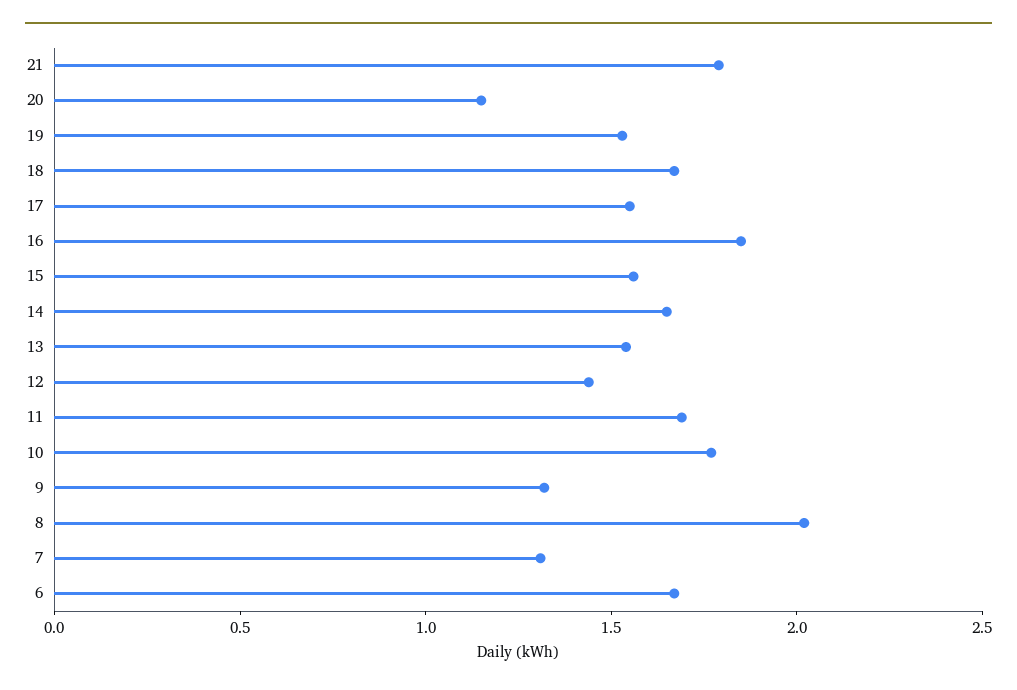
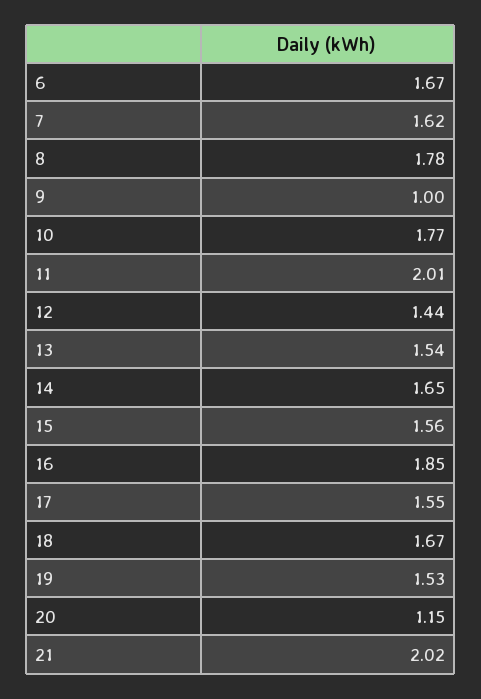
  {
-   "21": 1.8,
+   "21": 2.02,
    "20": 1.15,
    "19": 1.53,
    "18": 1.67,
    "17": 1.55,
    "16": 1.85,
    "15": 1.56,
    "14": 1.65,
    "13": 1.54,
    "12": 1.44,
-   "11": 1.7,
+   "11": 2.01,
    "10": 1.77,
-   "9": 1.3,
+   "9": 1,
-   "8": 2,
+   "8": 1.78,
-   "7": 1.3,
+   "7": 1.62,
    "6": 1.67
  }

